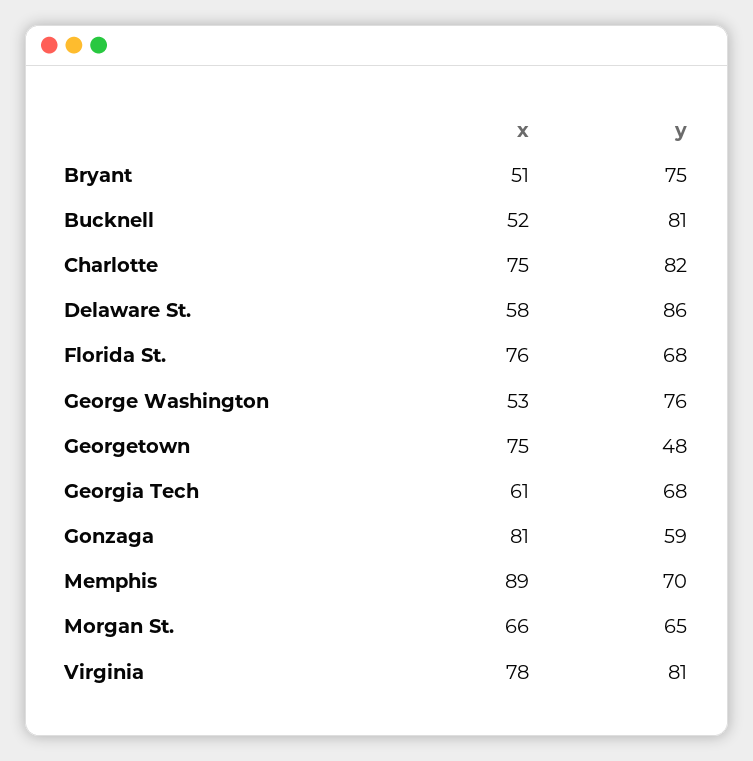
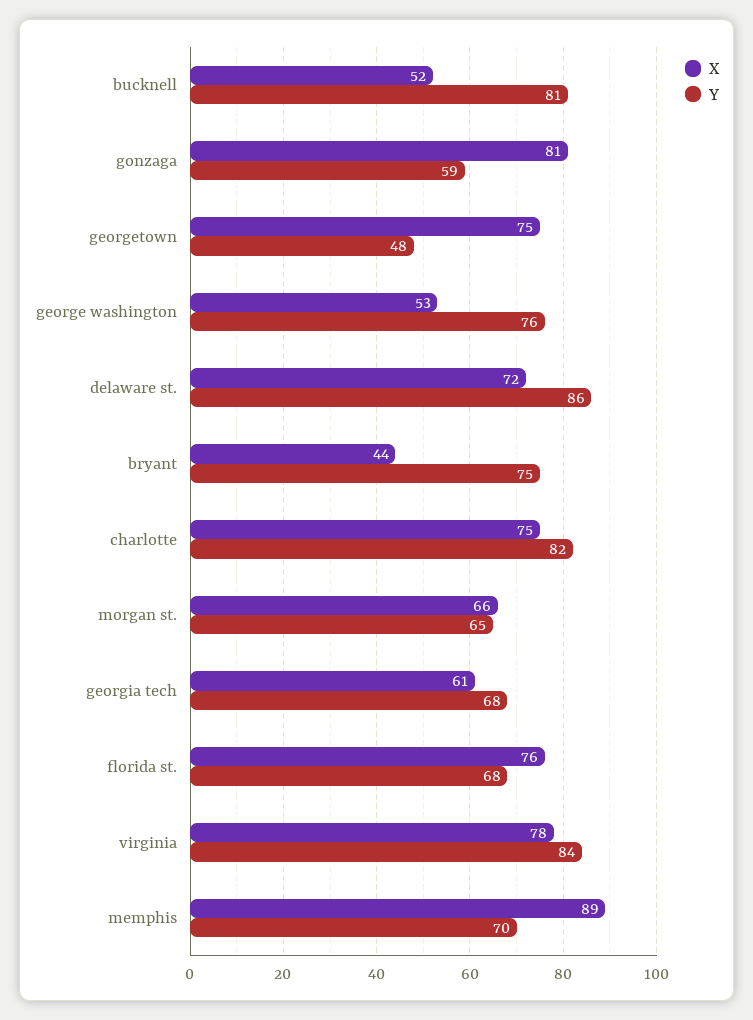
  {
    "x": {
-     "Bryant": 51,
+     "Bryant": 44,
      "Bucknell": 52,
      "Charlotte": 75,
-     "Delaware St.": 58,
+     "Delaware St.": 72,
      "Florida St.": 76,
      "George Washington": 53,
      "Georgetown": 75,
      "Georgia Tech": 61,
      "Gonzaga": 81,
      "Memphis": 89,
      "Morgan St.": 66,
      "Virginia": 78
    },
    "y": {
      "Bryant": 75,
      "Bucknell": 81,
      "Charlotte": 82,
      "Delaware St.": 86,
      "Florida St.": 68,
      "George Washington": 76,
      "Georgetown": 48,
      "Georgia Tech": 68,
      "Gonzaga": 59,
      "Memphis": 70,
      "Morgan St.": 65,
-     "Virginia": 81
+     "Virginia": 84
    }
  }

